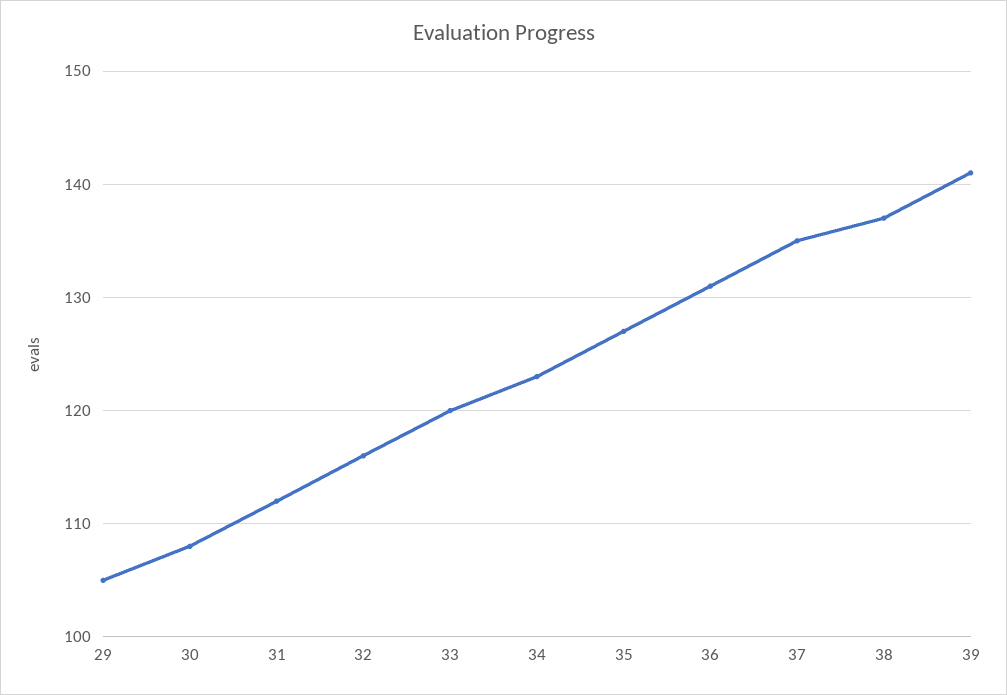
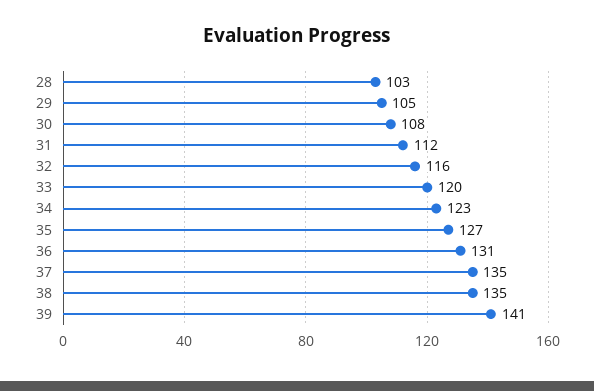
  {
    "29": 105,
    "30": 108,
    "31": 112,
    "32": 116,
    "33": 120,
    "34": 123,
    "35": 127,
    "36": 131,
    "37": 135,
-   "38": 137,
+   "38": 135,
-   "39": 141
+   "39": 141,
+   "28": 103
  }

